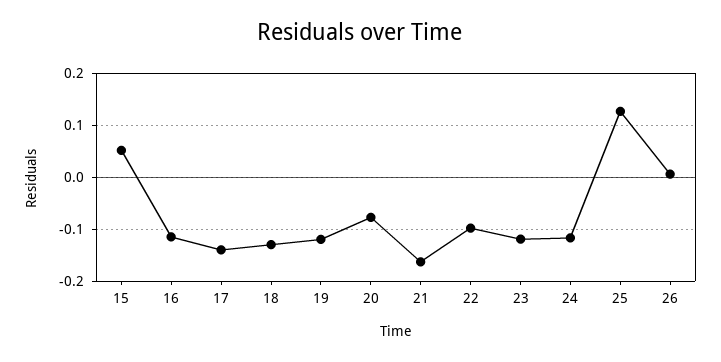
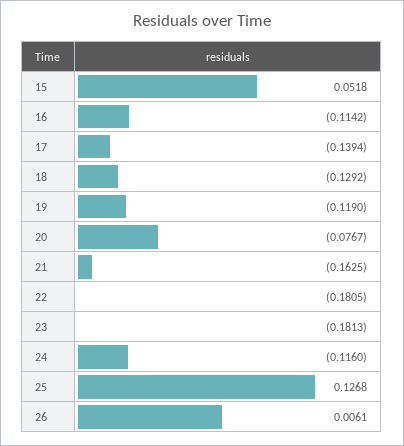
  {
    "15": 0.0518,
    "16": -0.1142,
    "17": -0.1394,
    "18": -0.1292,
    "19": -0.119,
    "20": -0.0767,
    "21": -0.1625,
-   "22": -0.1,
+   "22": -0.1805,
-   "23": -0.12,
+   "23": -0.1813,
    "24": -0.116,
    "25": 0.1268,
    "26": 0.0061
  }

